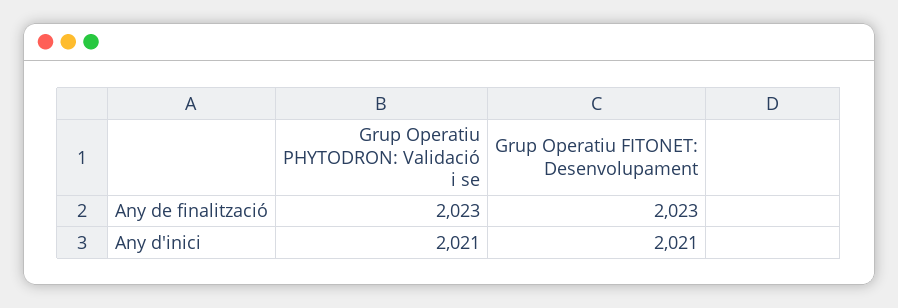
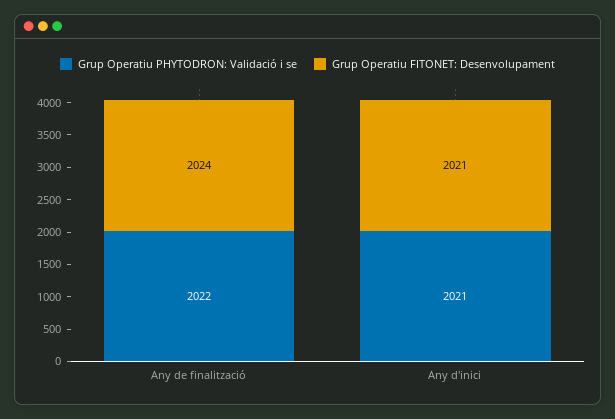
  {
    "Grup Operatiu PHYTODRON: Validació i se": {
-     "Any de finalització": 2023,
+     "Any de finalització": 2022,
      "Any d'inici": 2021
    },
    "Grup Operatiu FITONET: Desenvolupament": {
-     "Any de finalització": 2023,
+     "Any de finalització": 2024,
      "Any d'inici": 2021
    }
  }

